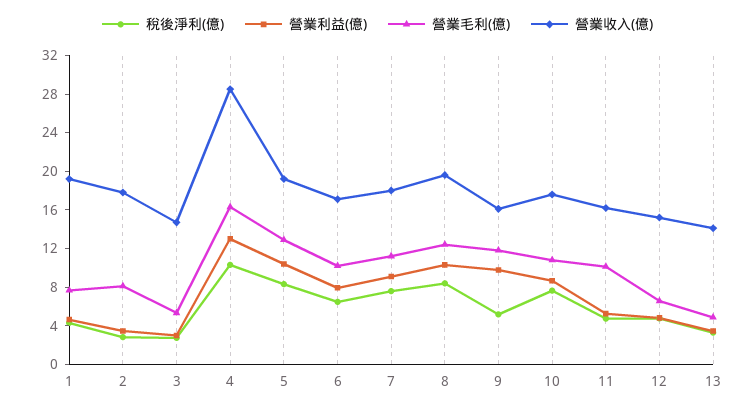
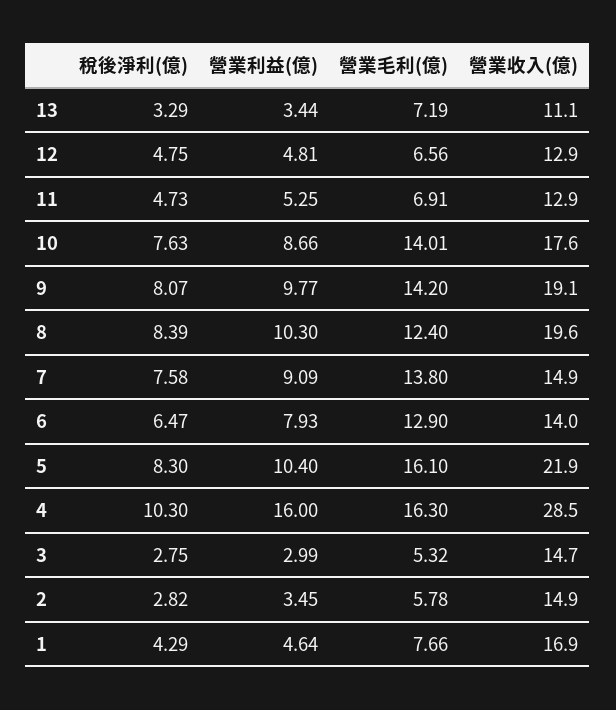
  {
    "稅後淨利(億)": {
      "1": 4.29,
      "2": 2.82,
      "3": 2.75,
      "4": 10.3,
      "5": 8.3,
      "6": 6.47,
      "7": 7.58,
      "8": 8.39,
-     "9": 5,
+     "9": 8.07,
      "10": 7.63,
      "11": 4.73,
      "12": 4.75,
      "13": 3.29
    },
    "營業利益(億)": {
      "1": 4.64,
      "2": 3.45,
      "3": 2.99,
-     "4": 13,
+     "4": 16,
      "5": 10.4,
      "6": 7.93,
      "7": 9.09,
      "8": 10.3,
      "9": 9.77,
      "10": 8.66,
      "11": 5.25,
      "12": 4.81,
      "13": 3.44
    },
    "營業毛利(億)": {
      "1": 7.66,
-     "2": 8,
+     "2": 5.78,
      "3": 5.32,
      "4": 16.3,
-     "5": 13,
+     "5": 16.1,
-     "6": 10,
+     "6": 12.9,
-     "7": 11,
+     "7": 13.8,
      "8": 12.4,
-     "9": 12,
+     "9": 14.2,
-     "10": 11,
+     "10": 14.01,
-     "11": 10,
+     "11": 6.91,
      "12": 6.56,
-     "13": 5
+     "13": 7.19
    },
    "營業收入(億)": {
-     "1": 19,
+     "1": 16.9,
-     "2": 18,
+     "2": 14.9,
      "3": 14.7,
      "4": 28.5,
-     "5": 19,
+     "5": 21.9,
-     "6": 17,
+     "6": 14,
-     "7": 18,
+     "7": 14.9,
      "8": 19.6,
-     "9": 16,
+     "9": 19.1,
      "10": 17.6,
-     "11": 16,
+     "11": 12.9,
-     "12": 15,
+     "12": 12.9,
-     "13": 14
+     "13": 11.1
    }
  }

